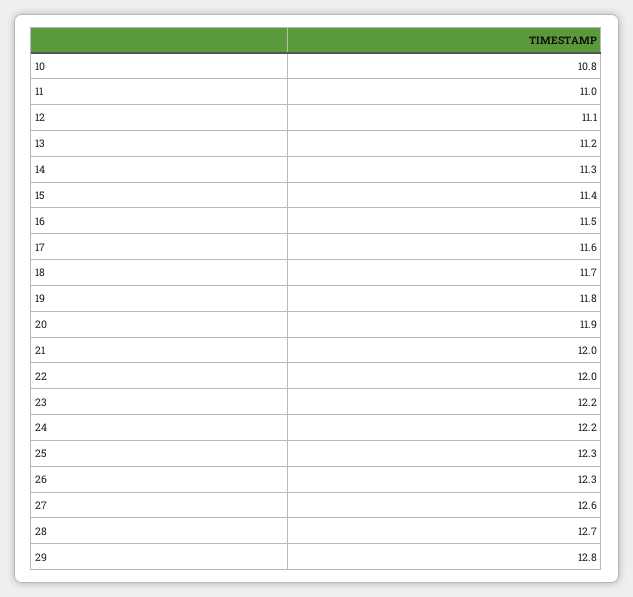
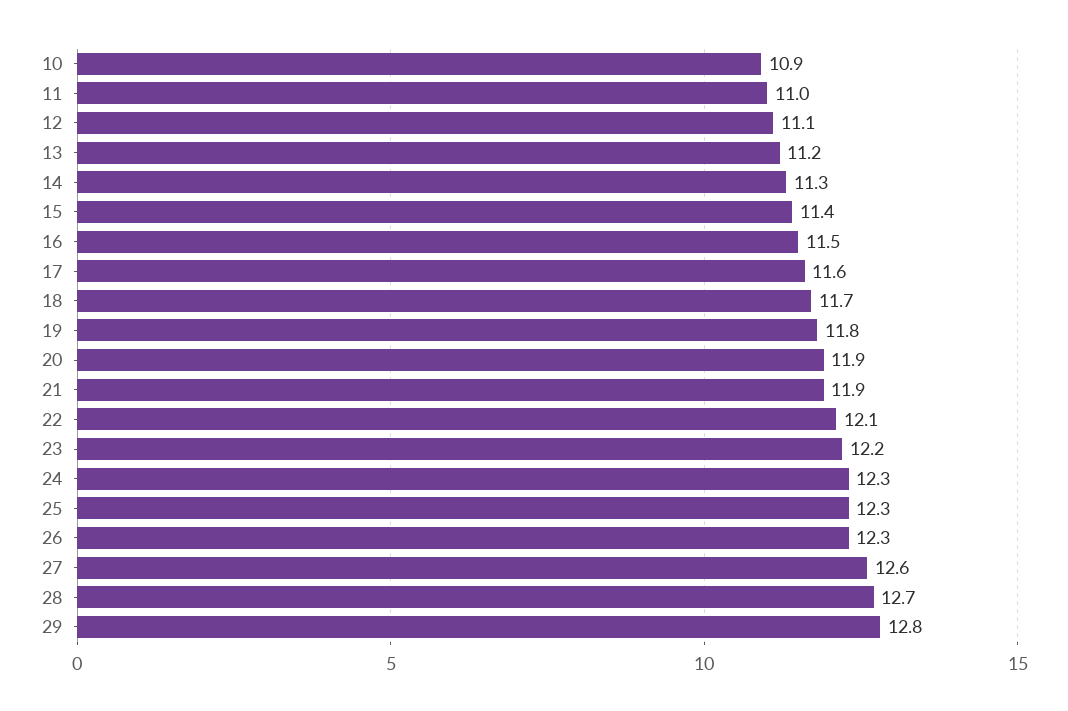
  {
-   "10": 10.8,
+   "10": 10.9,
    "11": 11,
    "12": 11.1,
    "13": 11.2,
    "14": 11.3,
    "15": 11.4,
    "16": 11.5,
    "17": 11.6,
    "18": 11.7,
    "19": 11.8,
    "20": 11.9,
-   "21": 12,
+   "21": 11.9,
-   "22": 12,
+   "22": 12.1,
    "23": 12.2,
-   "24": 12.2,
+   "24": 12.3,
    "25": 12.3,
    "26": 12.3,
    "27": 12.6,
    "28": 12.7,
    "29": 12.8
  }

